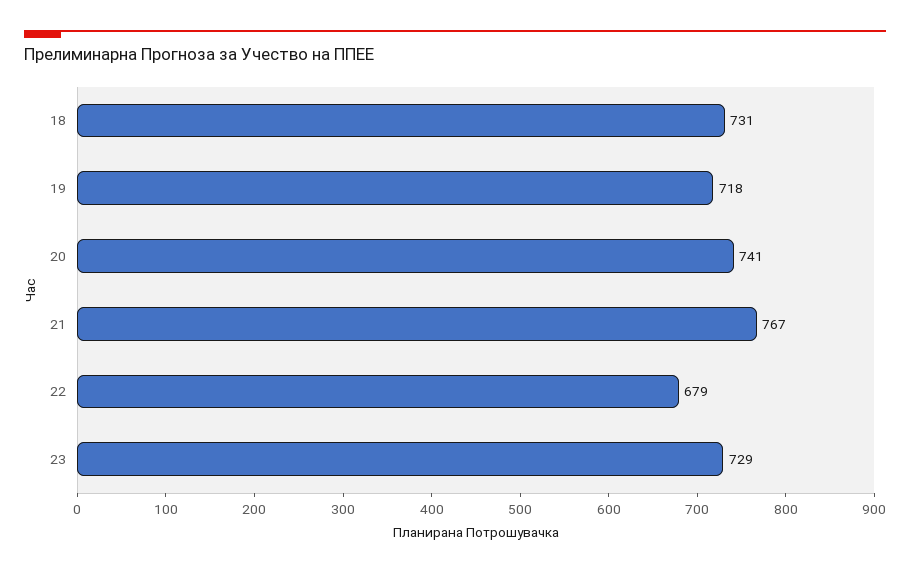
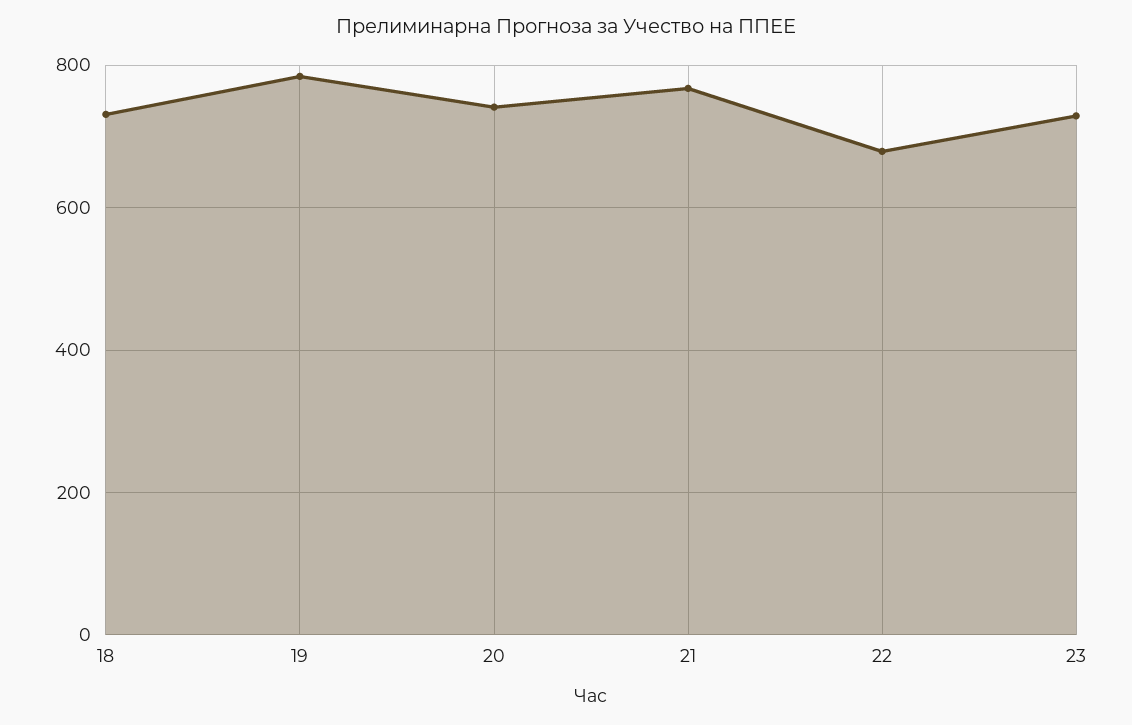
  {
    "18": 731,
-   "19": 718,
+   "19": 780,
    "20": 741,
    "21": 767,
    "22": 679,
    "23": 729
  }

